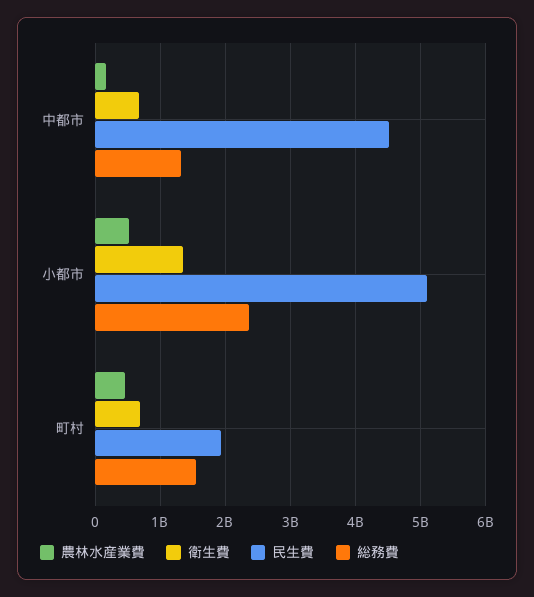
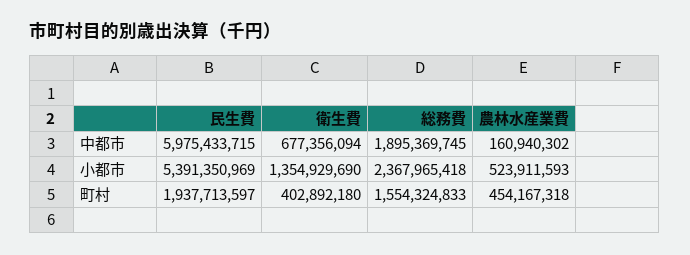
  {
    "農林水産業費": {
      "中都市": 160940302,
      "小都市": 523911593,
      "町村": 454167318
    },
    "衛生費": {
      "中都市": 677356094,
      "小都市": 1354929690,
-     "町村": 700000000
+     "町村": 402892180
    },
    "民生費": {
-     "中都市": 4500000000,
+     "中都市": 5975433715,
-     "小都市": 5100000000,
+     "小都市": 5391350969,
      "町村": 1937713597
    },
    "総務費": {
-     "中都市": 1300000000,
+     "中都市": 1895369745,
      "小都市": 2367965418,
      "町村": 1554324833
    }
  }

